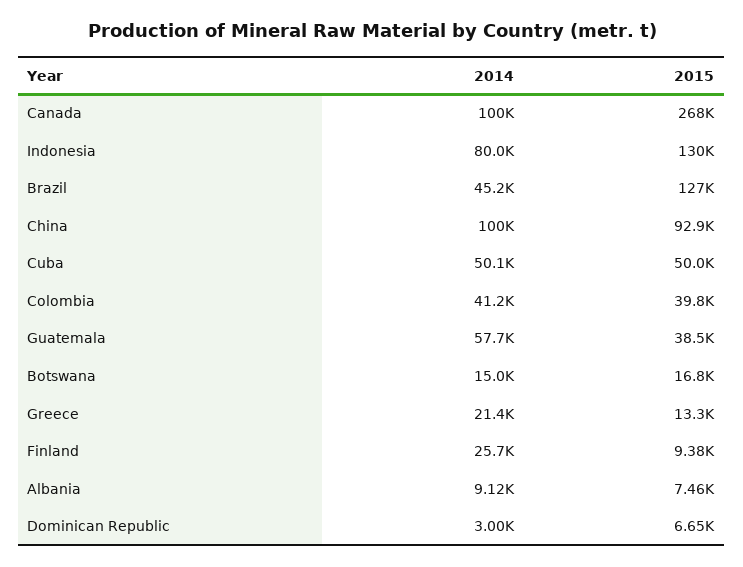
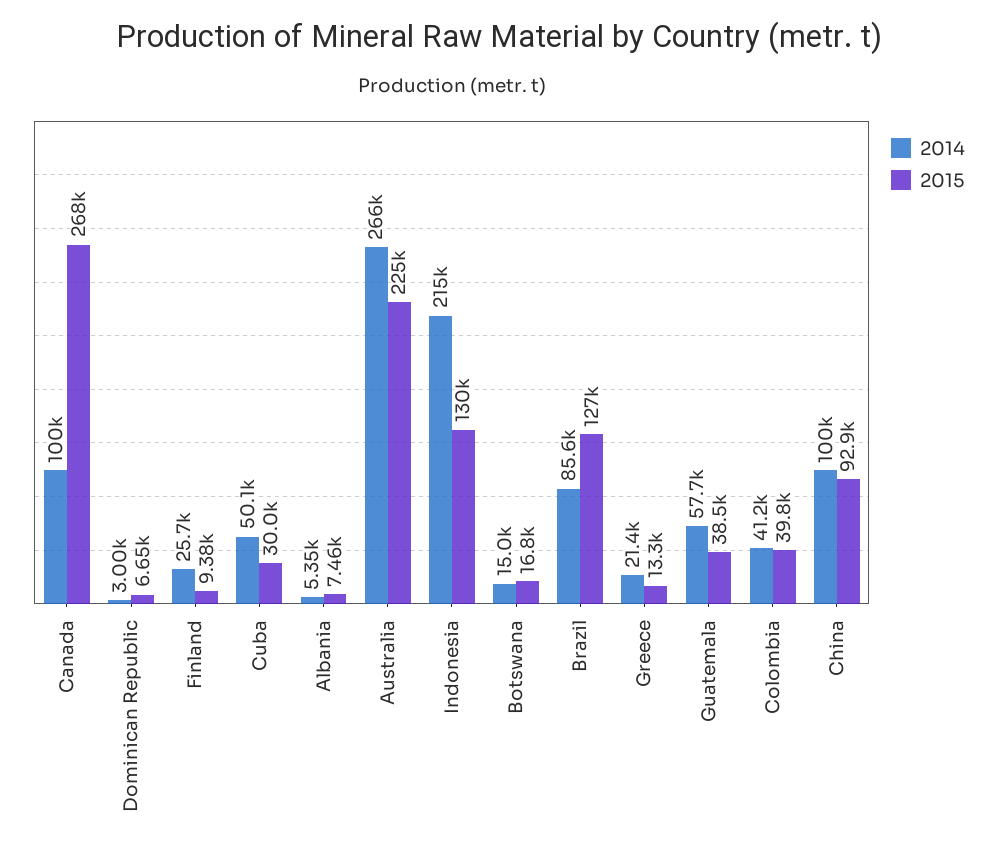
  {
    "2014": {
      "Canada": 100000,
-     "Indonesia": 80000,
+     "Indonesia": 215000,
-     "Brazil": 45200,
+     "Brazil": 85600,
      "China": 100000,
      "Cuba": 50100,
      "Colombia": 41200,
      "Guatemala": 57700,
      "Botswana": 15000,
      "Greece": 21400,
      "Finland": 25700,
-     "Albania": 9120,
+     "Albania": 5350,
-     "Dominican Republic": 3000
+     "Dominican Republic": 3000,
+     "Australia": 266000
    },
    "2015": {
      "Canada": 268000,
      "Indonesia": 130000,
      "Brazil": 127000,
      "China": 92900,
-     "Cuba": 50000,
+     "Cuba": 30000,
      "Colombia": 39800,
      "Guatemala": 38500,
      "Botswana": 16800,
      "Greece": 13300,
      "Finland": 9380,
      "Albania": 7460,
-     "Dominican Republic": 6650
+     "Dominican Republic": 6650,
+     "Australia": 225000
    }
  }

